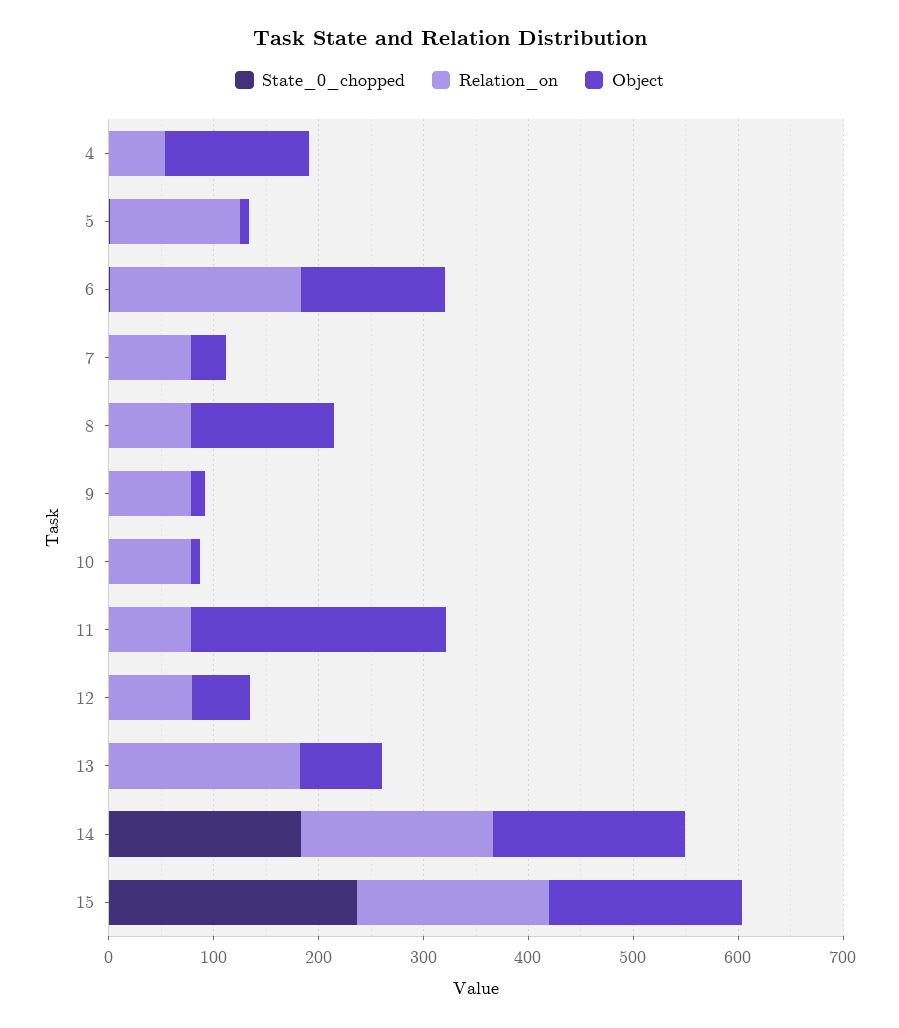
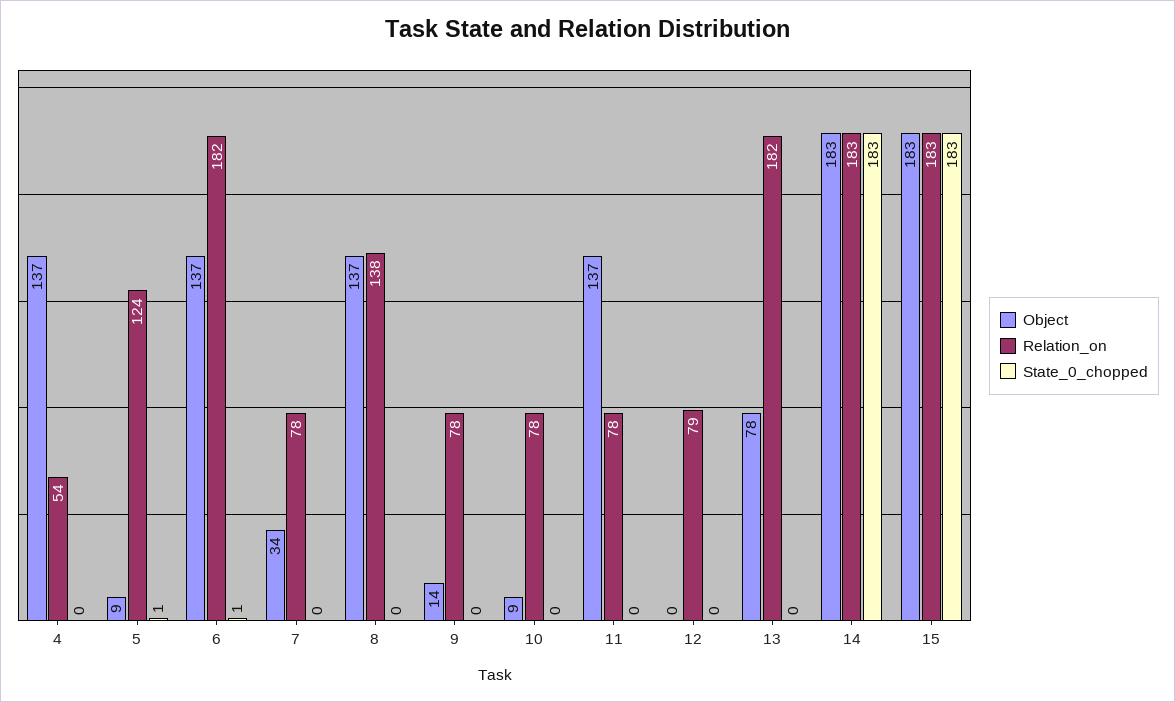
  {
    "State_0_chopped": {
      "4": 0,
      "5": 1,
      "6": 1,
      "7": 0,
      "8": 0,
      "9": 0,
      "10": 0,
      "11": 0,
      "12": 0,
      "13": 0,
      "14": 183,
-     "15": 240
+     "15": 183
    },
    "Relation_on": {
      "4": 54,
      "5": 124,
      "6": 182,
      "7": 78,
-     "8": 80,
+     "8": 138,
      "9": 78,
      "10": 78,
      "11": 78,
      "12": 79,
      "13": 182,
      "14": 183,
      "15": 183
    },
    "Object": {
      "4": 137,
      "5": 9,
      "6": 137,
      "7": 34,
      "8": 137,
      "9": 14,
      "10": 9,
-     "11": 240,
+     "11": 137,
-     "12": 60,
+     "12": 0,
      "13": 78,
      "14": 183,
      "15": 183
    }
  }

